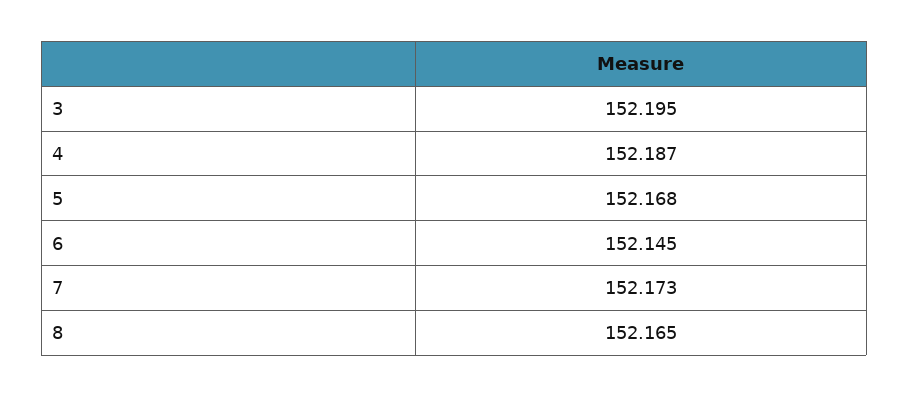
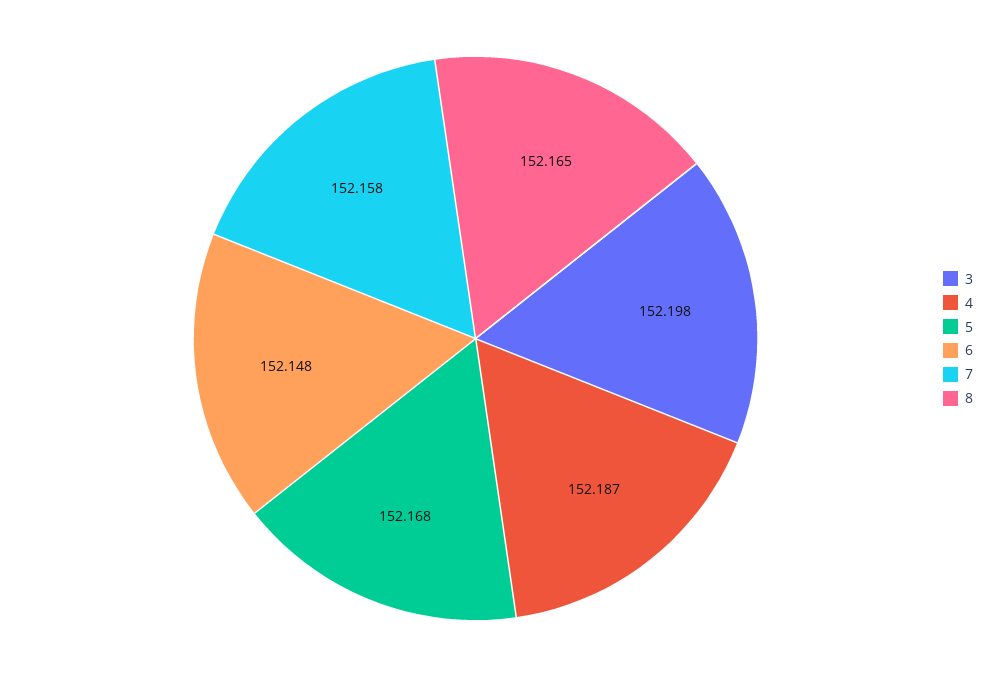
  {
-   "3": 152.195,
+   "3": 152.198,
    "4": 152.187,
    "5": 152.168,
-   "6": 152.145,
+   "6": 152.148,
-   "7": 152.173,
+   "7": 152.158,
    "8": 152.165
  }

